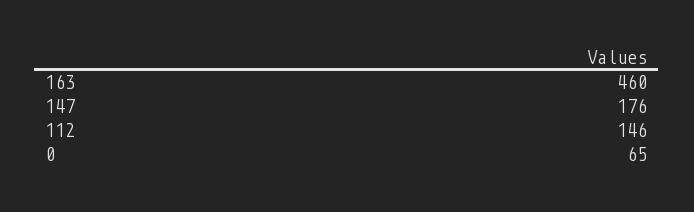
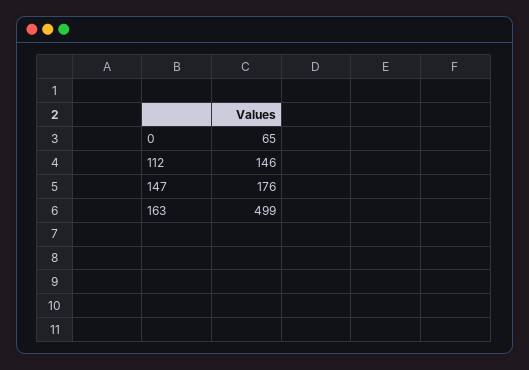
  {
-   "163": 460,
+   "163": 499,
    "147": 176,
    "112": 146,
    "0": 65
  }

